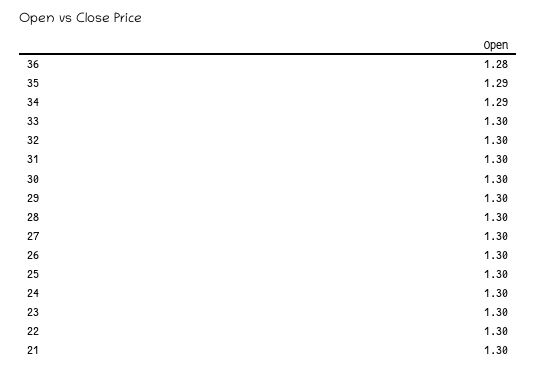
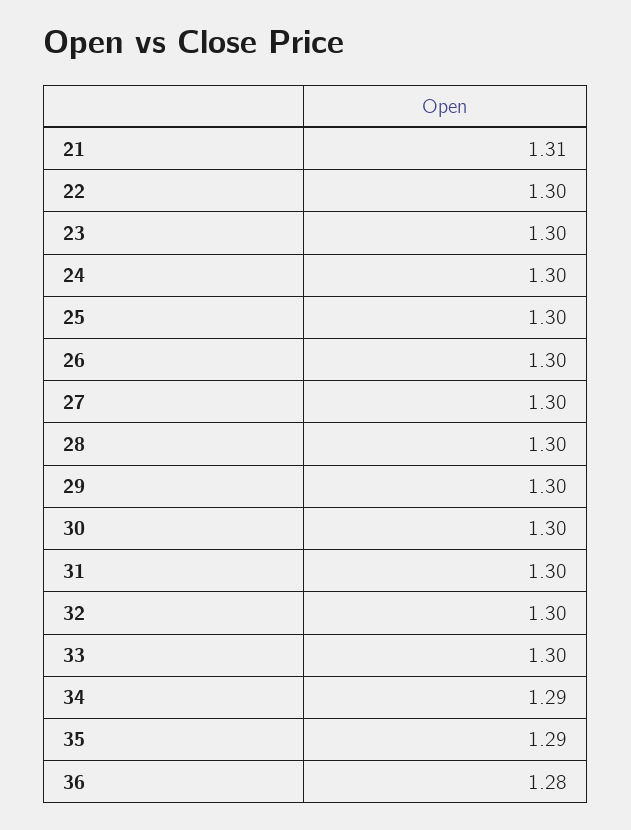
  {
    "36": 1.28,
    "35": 1.29,
    "34": 1.29,
    "33": 1.3,
    "32": 1.3,
    "31": 1.3,
    "30": 1.3,
    "29": 1.3,
    "28": 1.3,
    "27": 1.3,
    "26": 1.3,
    "25": 1.3,
    "24": 1.3,
    "23": 1.3,
    "22": 1.3,
-   "21": 1.3
+   "21": 1.31
  }

